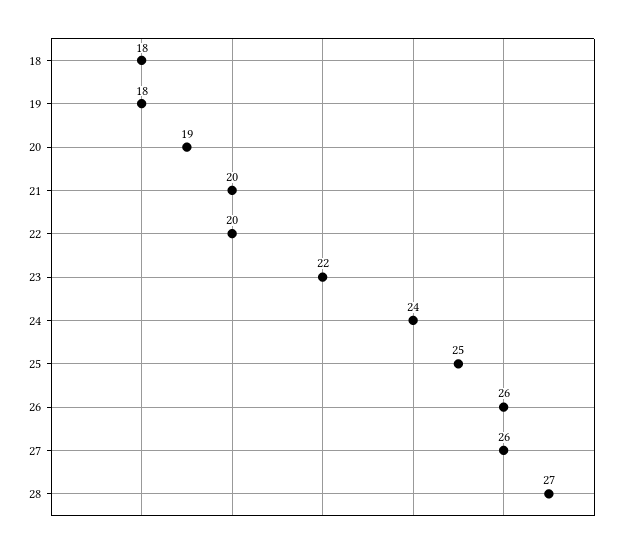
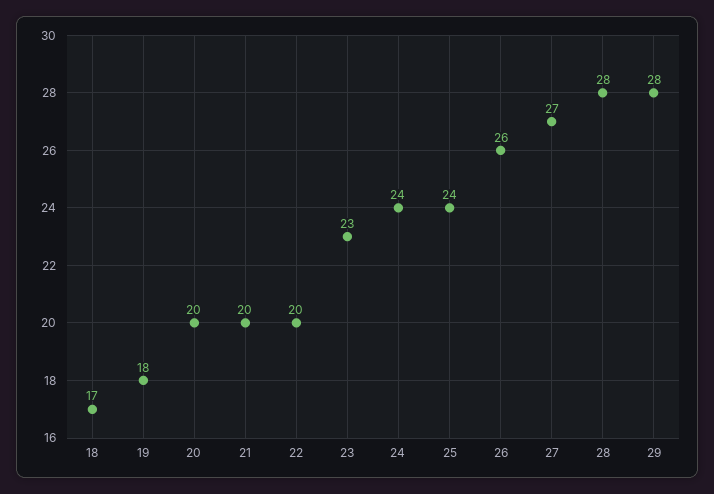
  {
-   "18": 18,
+   "18": 17,
    "19": 18,
-   "20": 19,
+   "20": 20,
    "21": 20,
    "22": 20,
-   "23": 22,
+   "23": 23,
    "24": 24,
-   "25": 25,
+   "25": 24,
    "26": 26,
-   "27": 26,
+   "27": 27,
-   "28": 27
+   "28": 28,
+   "29": 28
  }

